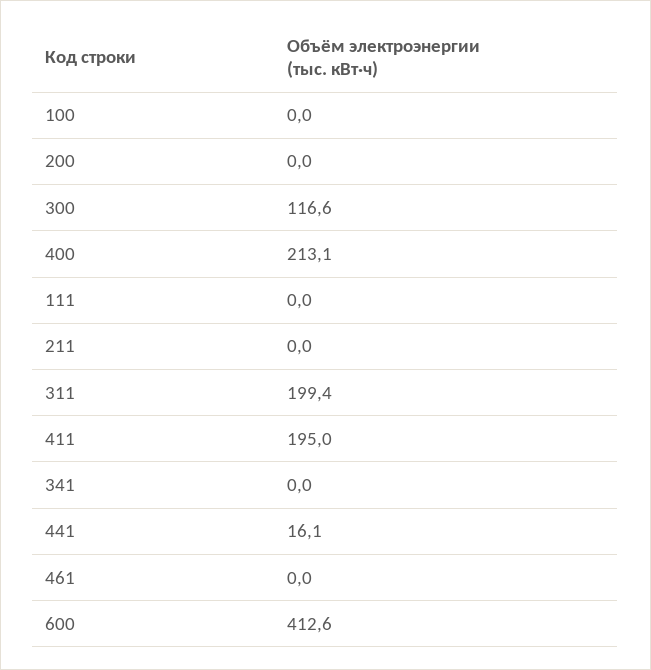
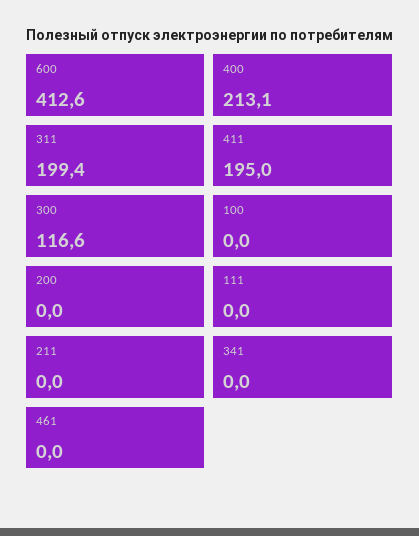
  {
    "100": 0,
    "200": 0,
    "300": 116.6,
    "400": 213.1,
    "111": 0,
    "211": 0,
    "311": 199.4,
    "411": 195,
    "341": 0,
-   "441": 16.1,
    "461": 0,
    "600": 412.6
  }

